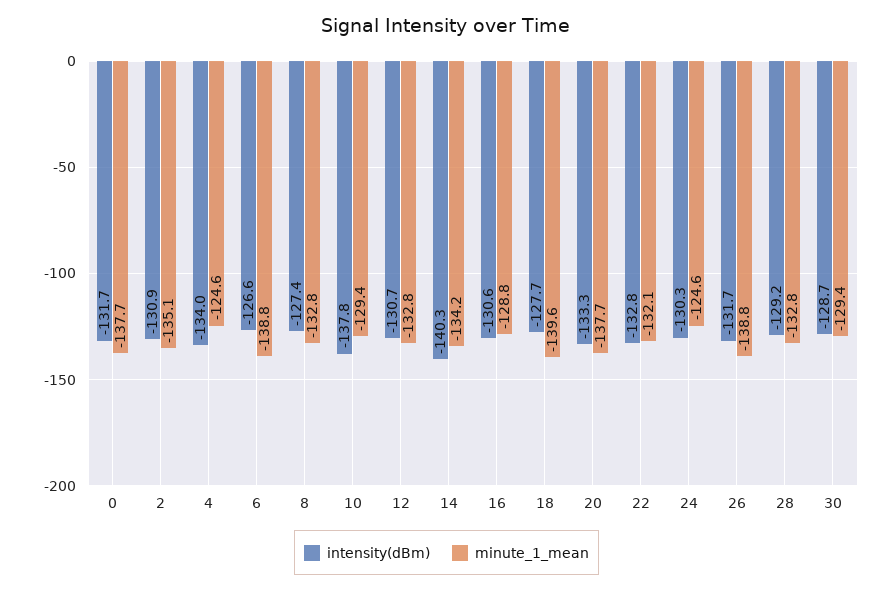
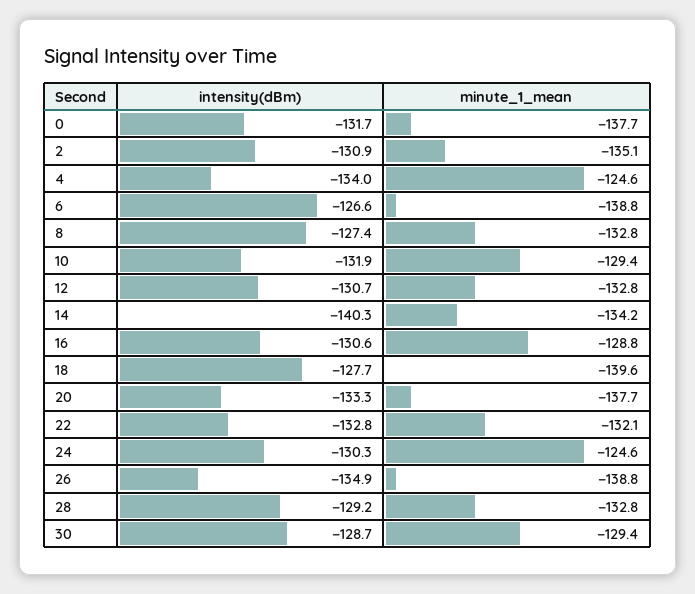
  {
    "intensity(dBm)": {
      "0": -131.7,
      "2": -130.9,
      "4": -134,
      "6": -126.6,
      "8": -127.4,
-     "10": -137.8,
+     "10": -131.9,
      "12": -130.7,
      "14": -140.3,
      "16": -130.6,
      "18": -127.7,
      "20": -133.3,
      "22": -132.8,
      "24": -130.3,
-     "26": -131.7,
+     "26": -134.9,
      "28": -129.2,
      "30": -128.7
    },
    "minute_1_mean": {
      "0": -137.7,
      "2": -135.1,
      "4": -124.6,
      "6": -138.8,
      "8": -132.8,
      "10": -129.4,
      "12": -132.8,
      "14": -134.2,
      "16": -128.8,
      "18": -139.6,
      "20": -137.7,
      "22": -132.1,
      "24": -124.6,
      "26": -138.8,
      "28": -132.8,
      "30": -129.4
    }
  }

